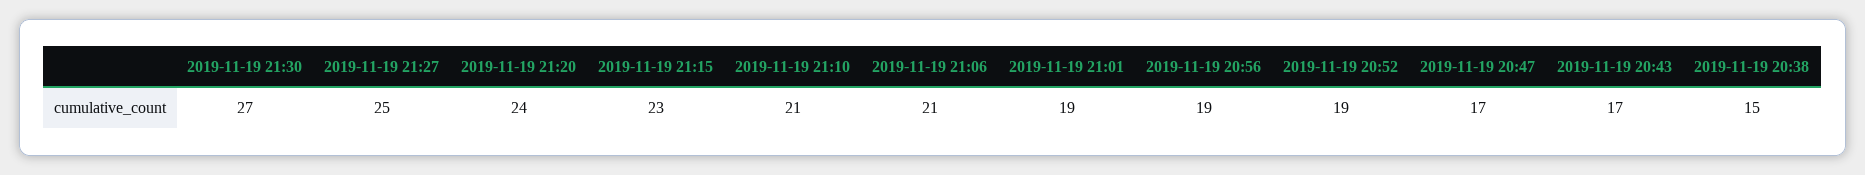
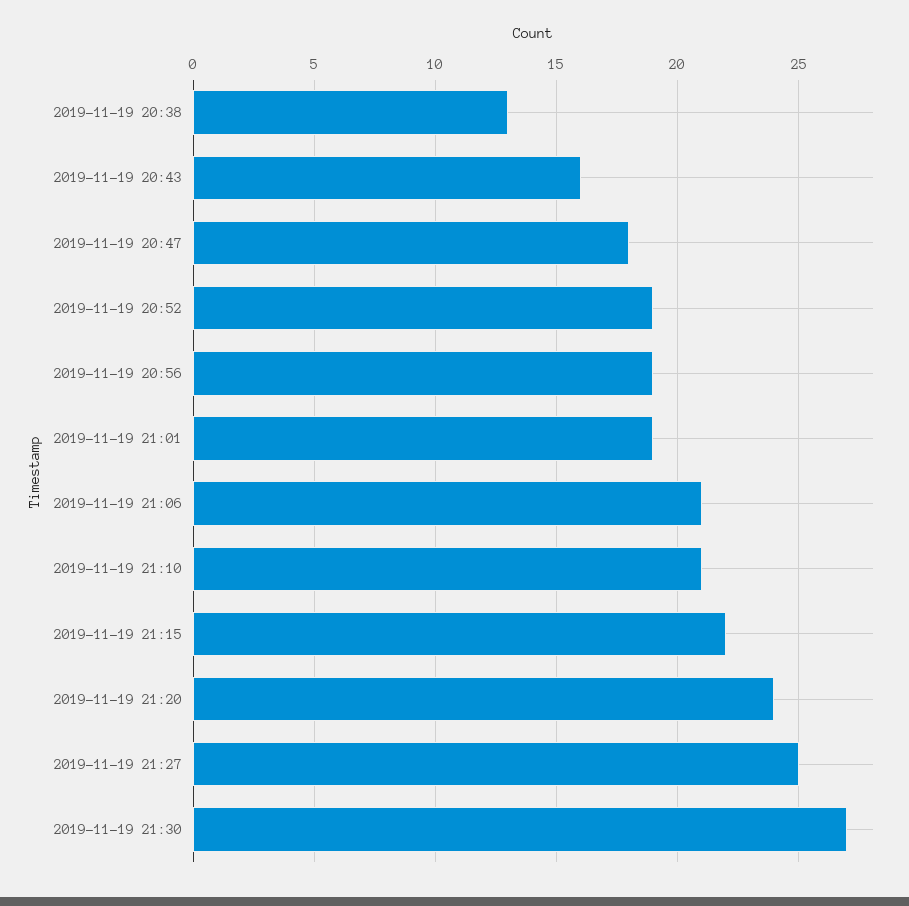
  {
    "2019-11-19 21:30": 27,
    "2019-11-19 21:27": 25,
    "2019-11-19 21:20": 24,
-   "2019-11-19 21:15": 23,
+   "2019-11-19 21:15": 22,
    "2019-11-19 21:10": 21,
    "2019-11-19 21:06": 21,
    "2019-11-19 21:01": 19,
    "2019-11-19 20:56": 19,
    "2019-11-19 20:52": 19,
-   "2019-11-19 20:47": 17,
+   "2019-11-19 20:47": 18,
-   "2019-11-19 20:43": 17,
+   "2019-11-19 20:43": 16,
-   "2019-11-19 20:38": 15
+   "2019-11-19 20:38": 13
  }

